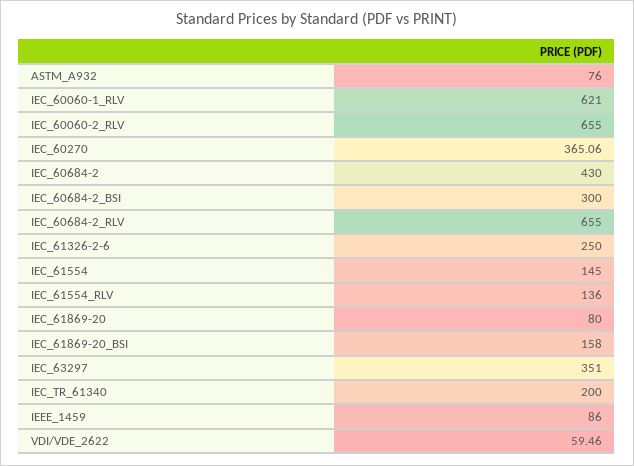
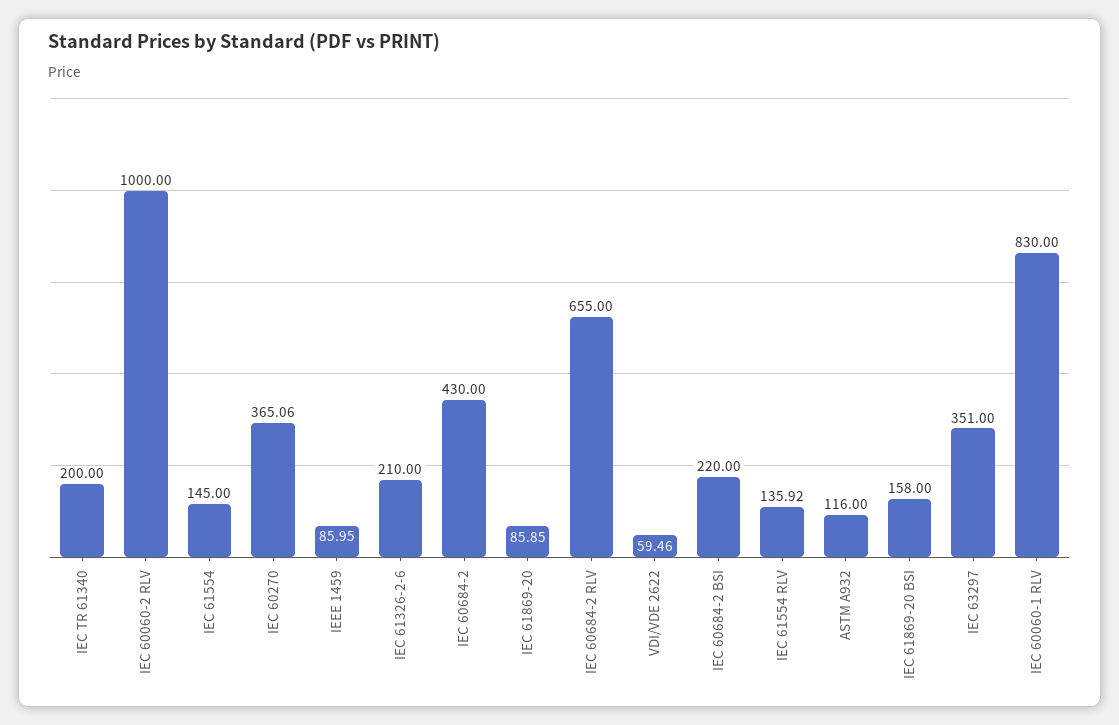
  {
-   "ASTM_A932": 76,
+   "ASTM_A932": 116,
-   "IEC_60060-1_RLV": 621,
+   "IEC_60060-1_RLV": 830,
-   "IEC_60060-2_RLV": 655,
+   "IEC_60060-2_RLV": 1000,
    "IEC_60270": 365.06,
    "IEC_60684-2": 430,
-   "IEC_60684-2_BSI": 300,
+   "IEC_60684-2_BSI": 220,
    "IEC_60684-2_RLV": 655,
-   "IEC_61326-2-6": 250,
+   "IEC_61326-2-6": 210,
    "IEC_61554": 145,
-   "IEC_61554_RLV": 136,
+   "IEC_61554_RLV": 135.92,
-   "IEC_61869-20": 80,
+   "IEC_61869-20": 85.85,
    "IEC_61869-20_BSI": 158,
    "IEC_63297": 351,
    "IEC_TR_61340": 200,
-   "IEEE_1459": 86,
+   "IEEE_1459": 85.95,
    "VDI/VDE_2622": 59.46
  }

